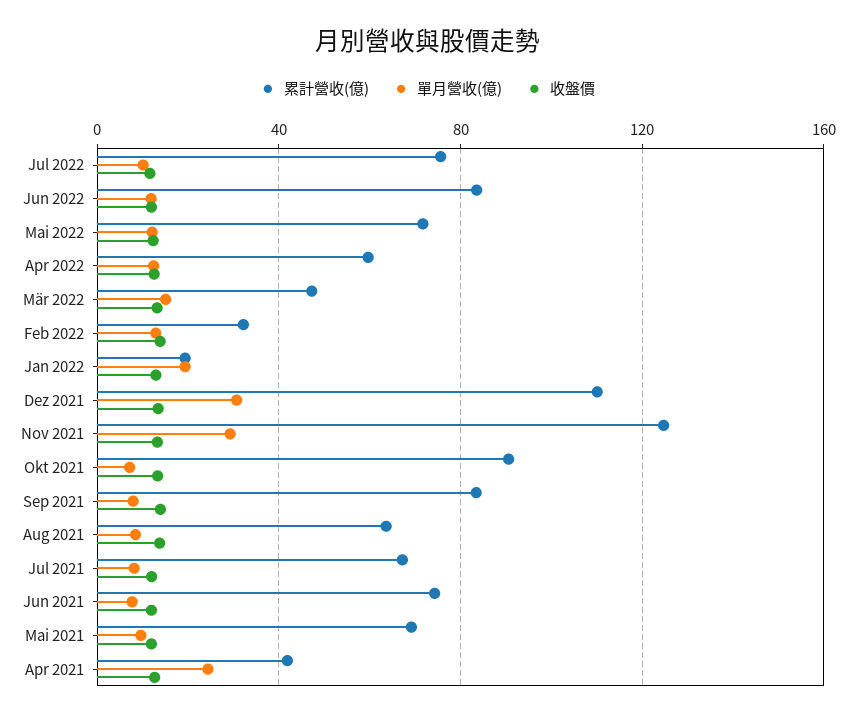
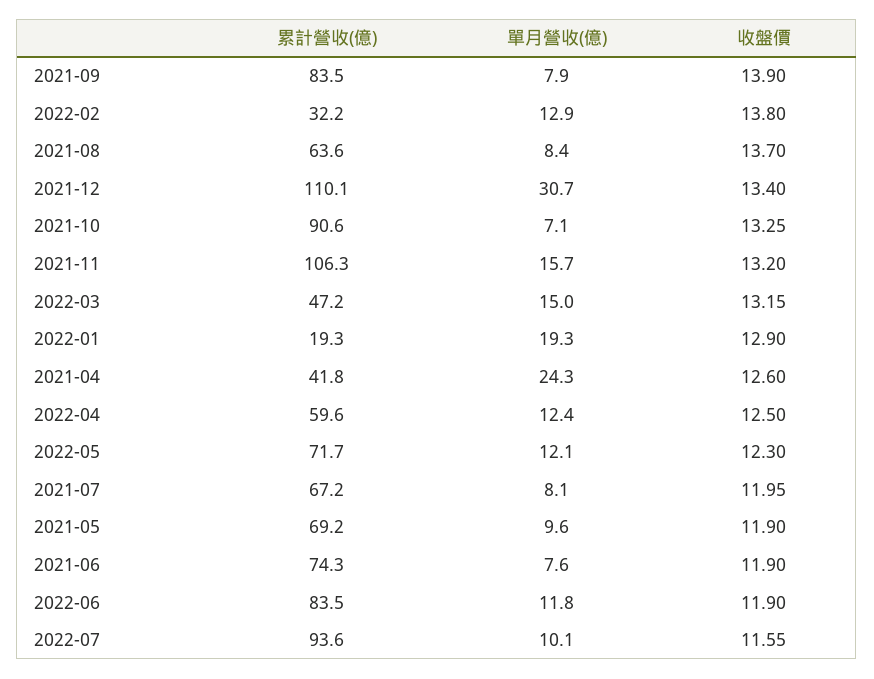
  {
    "累計營收(億)": {
-     "Jul 2022": 75,
+     "Jul 2022": 93.6,
      "Jun 2022": 83.5,
      "Mai 2022": 71.7,
      "Apr 2022": 59.6,
      "Mär 2022": 47.2,
      "Feb 2022": 32.2,
      "Jan 2022": 19.3,
      "Dez 2021": 110.1,
-     "Nov 2021": 125,
+     "Nov 2021": 106.3,
      "Okt 2021": 90.6,
      "Sep 2021": 83.5,
      "Aug 2021": 63.6,
      "Jul 2021": 67.2,
      "Jun 2021": 74.3,
      "Mai 2021": 69.2,
      "Apr 2021": 41.8
    },
    "單月營收(億)": {
      "Jul 2022": 10.1,
      "Jun 2022": 11.8,
      "Mai 2022": 12.1,
      "Apr 2022": 12.4,
      "Mär 2022": 15,
      "Feb 2022": 12.9,
      "Jan 2022": 19.3,
      "Dez 2021": 30.7,
-     "Nov 2021": 30,
+     "Nov 2021": 15.7,
      "Okt 2021": 7.1,
      "Sep 2021": 7.9,
      "Aug 2021": 8.4,
      "Jul 2021": 8.1,
      "Jun 2021": 7.6,
      "Mai 2021": 9.6,
      "Apr 2021": 24.3
    },
    "收盤價": {
      "Jul 2022": 11.55,
      "Jun 2022": 11.9,
      "Mai 2022": 12.3,
      "Apr 2022": 12.5,
      "Mär 2022": 13.15,
      "Feb 2022": 13.8,
      "Jan 2022": 12.9,
      "Dez 2021": 13.4,
      "Nov 2021": 13.2,
      "Okt 2021": 13.25,
      "Sep 2021": 13.9,
      "Aug 2021": 13.7,
      "Jul 2021": 11.95,
      "Jun 2021": 11.9,
      "Mai 2021": 11.9,
      "Apr 2021": 12.6
    }
  }

